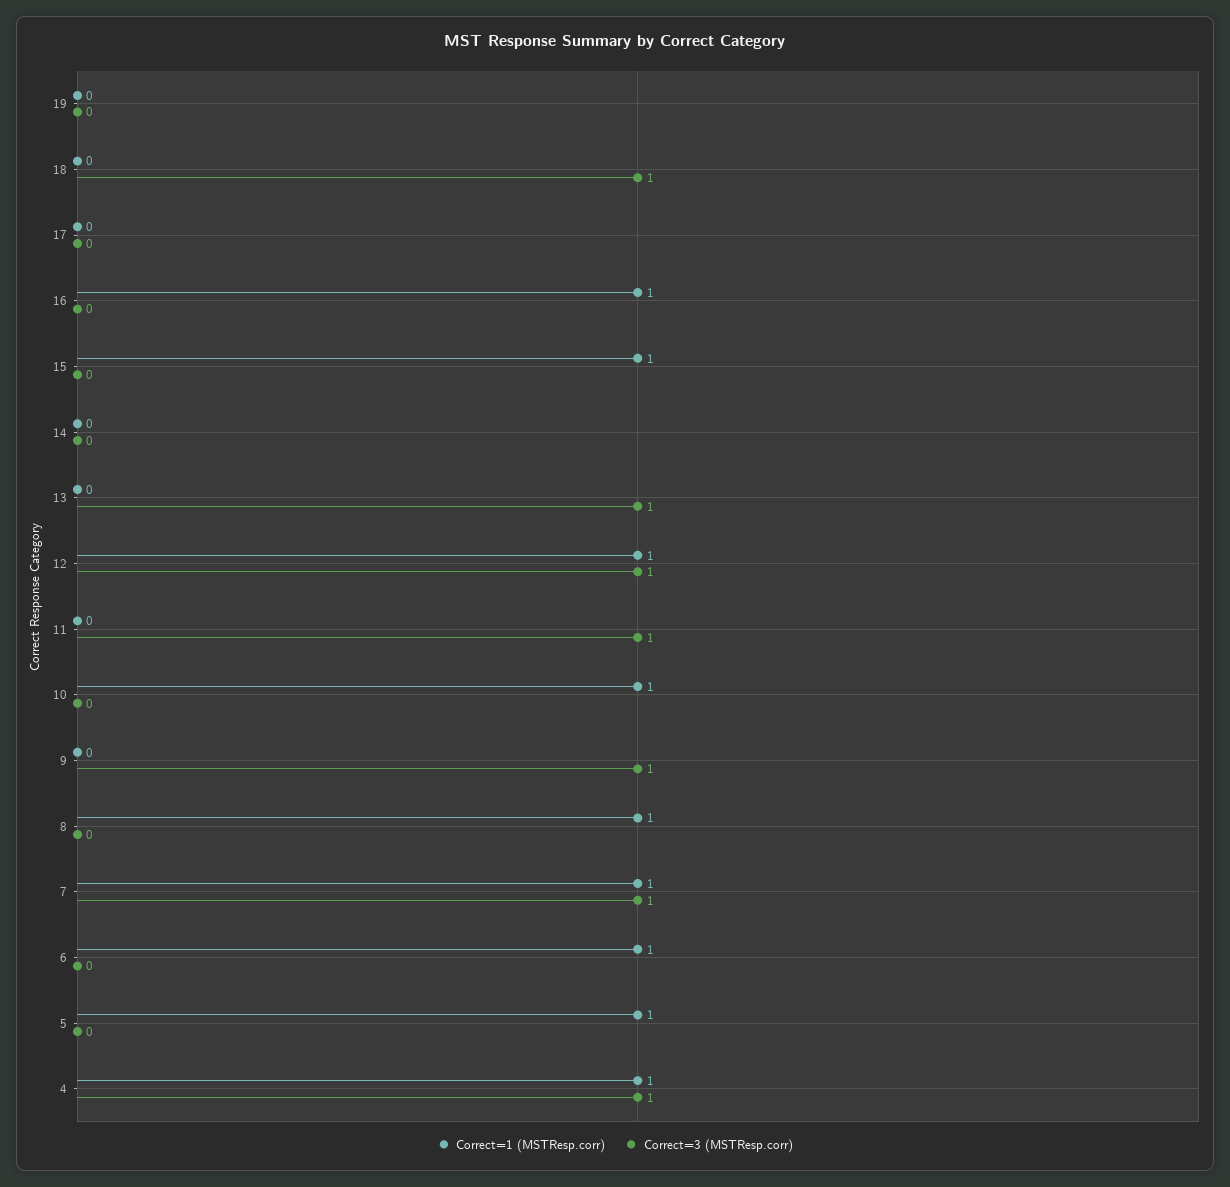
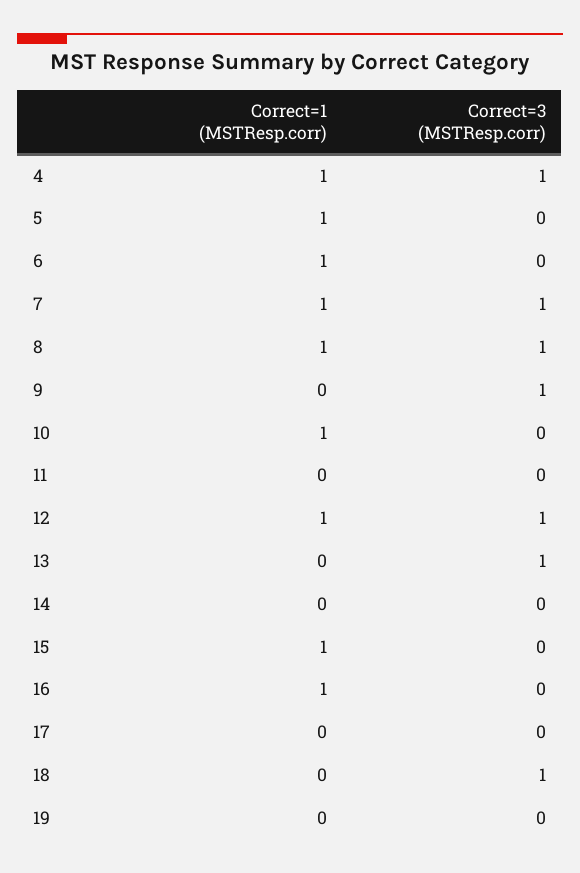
  {
    "Correct=1 (MSTResp.corr)": {
      "19": 0,
      "18": 0,
      "17": 0,
      "16": 1,
      "15": 1,
      "14": 0,
      "13": 0,
      "12": 1,
      "11": 0,
      "10": 1,
      "9": 0,
      "8": 1,
      "7": 1,
      "6": 1,
      "5": 1,
      "4": 1
    },
    "Correct=3 (MSTResp.corr)": {
      "19": 0,
      "18": 1,
      "17": 0,
      "16": 0,
      "15": 0,
      "14": 0,
      "13": 1,
      "12": 1,
-     "11": 1,
+     "11": 0,
      "10": 0,
      "9": 1,
-     "8": 0,
+     "8": 1,
      "7": 1,
      "6": 0,
      "5": 0,
      "4": 1
    }
  }

